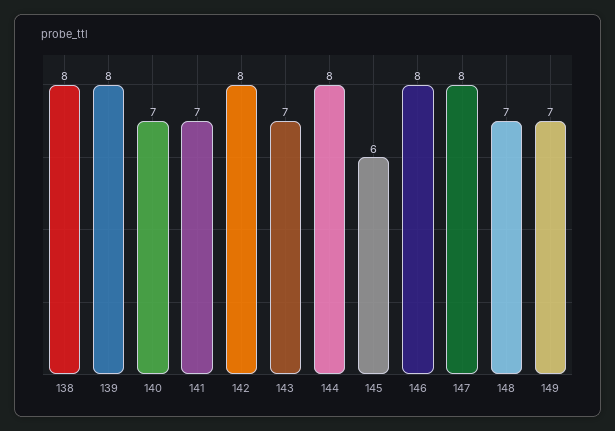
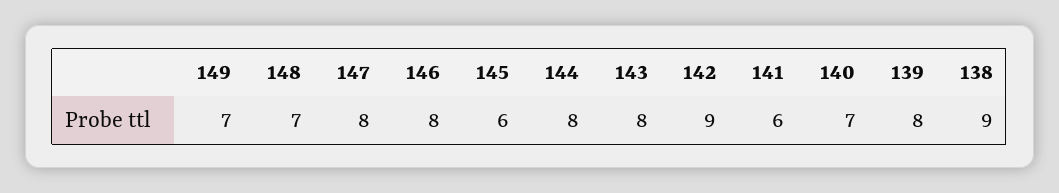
  {
-   "138": 8,
+   "138": 9,
    "139": 8,
    "140": 7,
-   "141": 7,
+   "141": 6,
-   "142": 8,
+   "142": 9,
-   "143": 7,
+   "143": 8,
    "144": 8,
    "145": 6,
    "146": 8,
    "147": 8,
    "148": 7,
    "149": 7
  }

